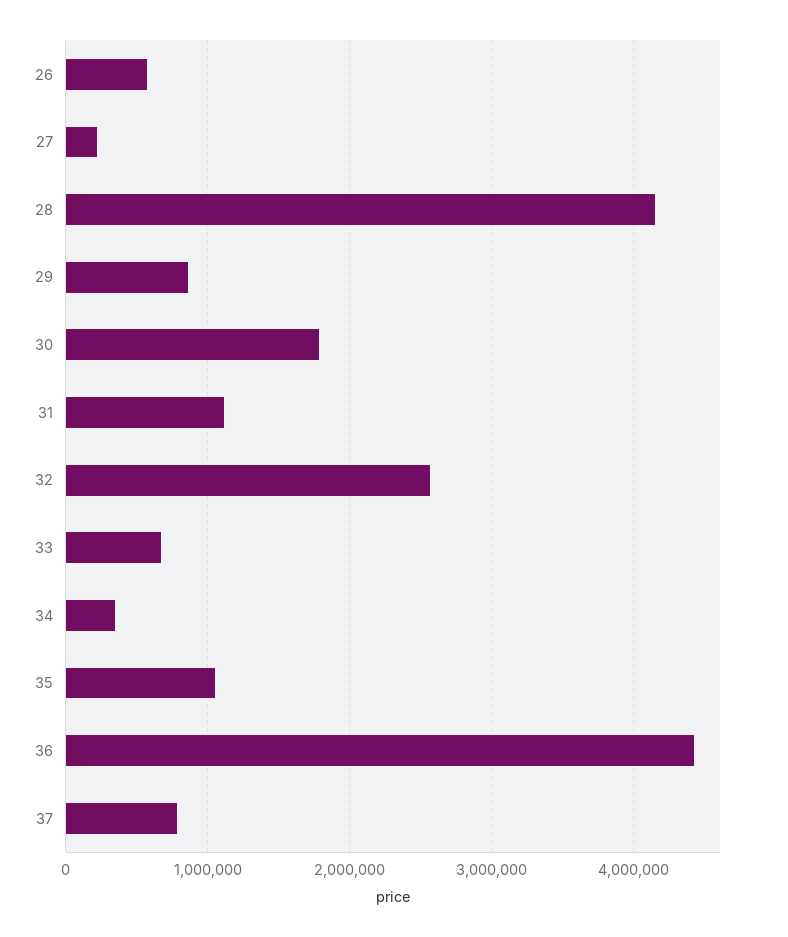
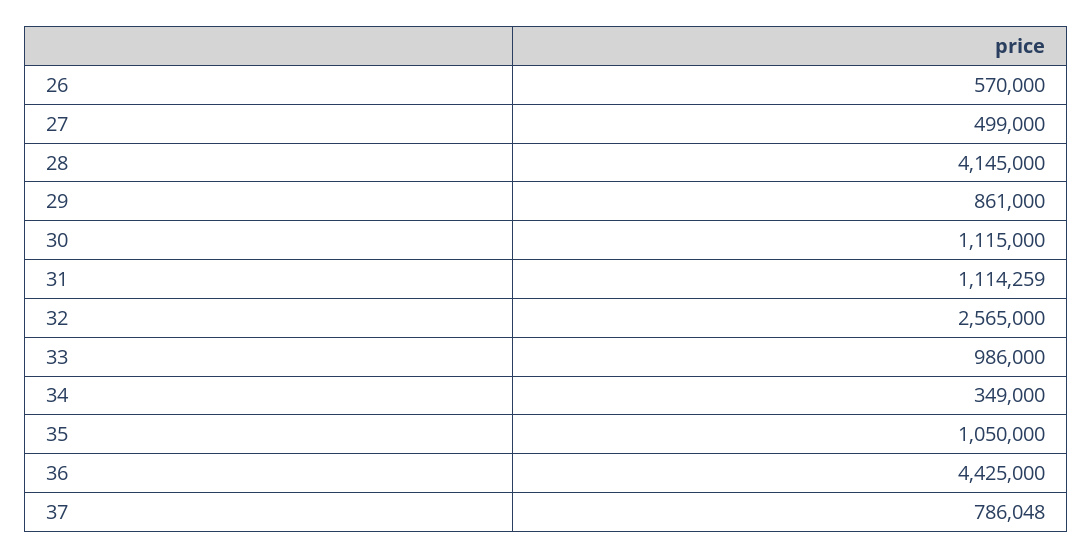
  {
    "26": 570000,
-   "27": 200000,
+   "27": 499000,
    "28": 4145000,
    "29": 861000,
-   "30": 1800000,
+   "30": 1115000,
    "31": 1114259,
    "32": 2565000,
-   "33": 700000,
+   "33": 986000,
    "34": 349000,
    "35": 1050000,
    "36": 4425000,
    "37": 786048
  }

